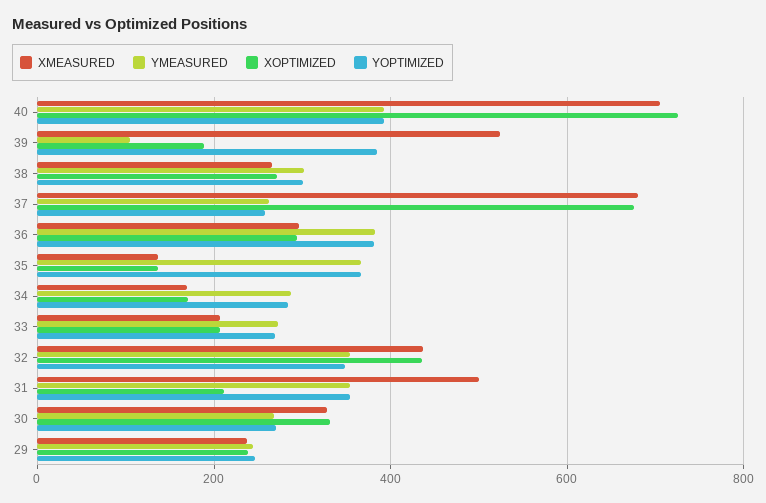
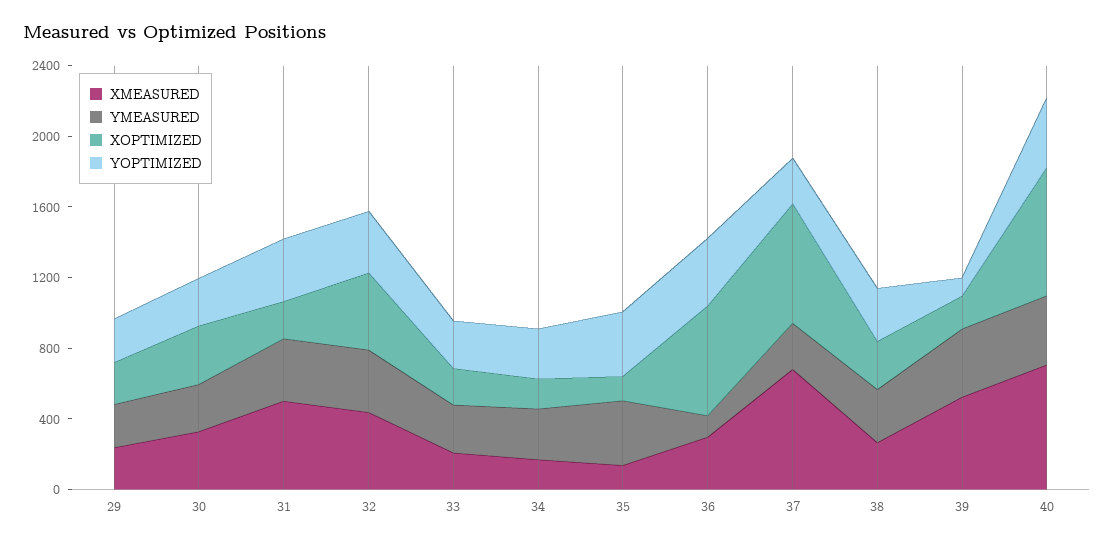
  {
    "XMEASURED": {
      "40": 700,
      "39": 520,
      "38": 260,
      "37": 680,
      "36": 300,
      "35": 140,
      "34": 160,
      "33": 200,
      "32": 440,
      "31": 500,
      "30": 320,
      "29": 240
    },
    "YMEASURED": {
      "40": 400,
-     "39": 100,
+     "39": 400,
      "38": 300,
      "37": 260,
-     "36": 380,
+     "36": 100,
      "35": 360,
      "34": 280,
      "33": 280,
      "32": 360,
      "31": 360,
      "30": 260,
      "29": 240
    },
    "XOPTIMIZED": {
      "40": 720,
      "39": 180,
      "38": 280,
      "37": 680,
-     "36": 300,
+     "36": 600,
      "35": 140,
      "34": 180,
      "33": 200,
      "32": 440,
      "31": 220,
      "30": 340,
      "29": 240
    },
    "YOPTIMIZED": {
      "40": 400,
-     "39": 380,
+     "39": 100,
      "38": 300,
      "37": 260,
      "36": 380,
      "35": 360,
      "34": 280,
      "33": 260,
      "32": 340,
      "31": 360,
      "30": 260,
      "29": 240
    }
  }

